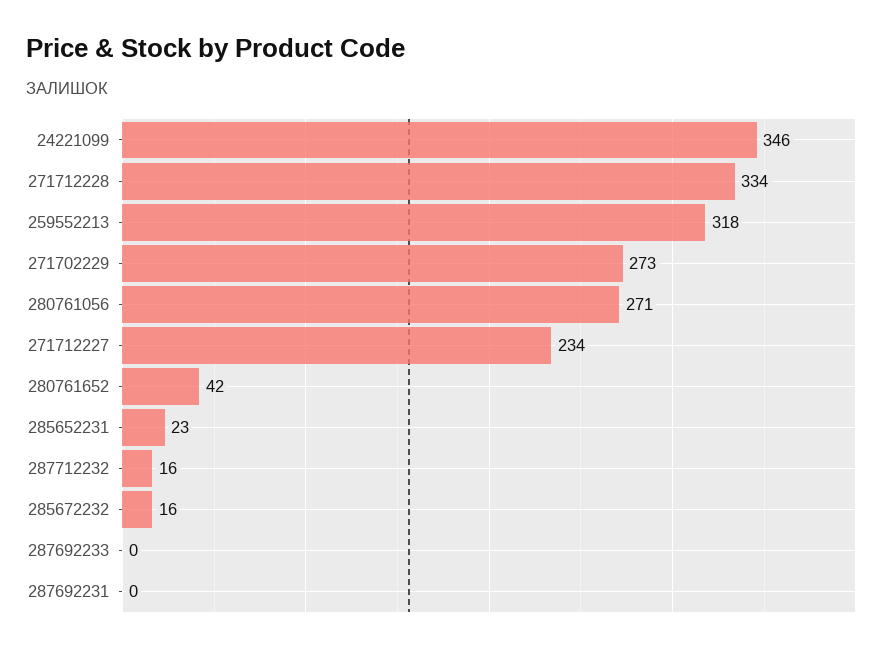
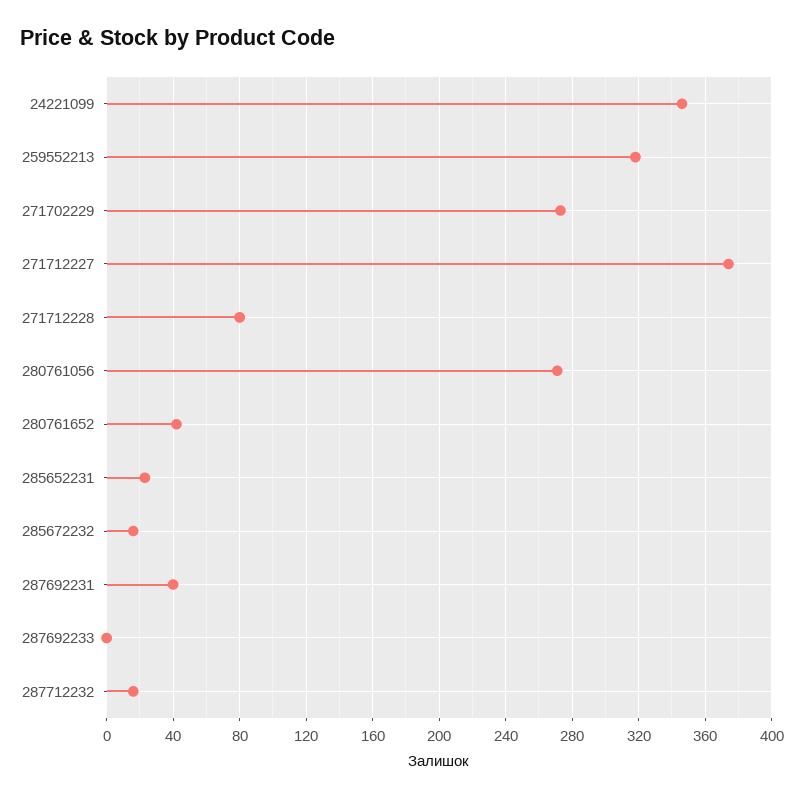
  {
    "24221099": 346,
-   "271712228": 334,
+   "271712228": 80,
    "259552213": 318,
    "271702229": 273,
    "280761056": 271,
-   "271712227": 234,
+   "271712227": 375,
    "280761652": 42,
    "285652231": 23,
    "287712232": 16,
    "285672232": 16,
    "287692233": 0,
-   "287692231": 0
+   "287692231": 40
  }

